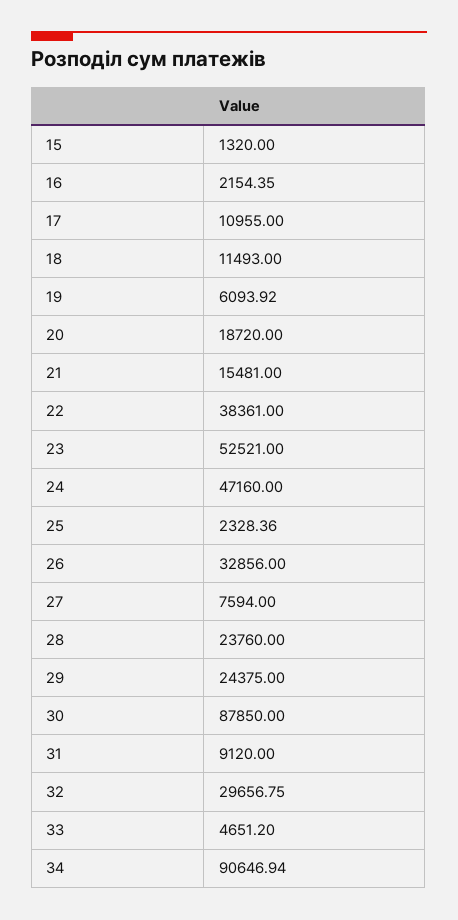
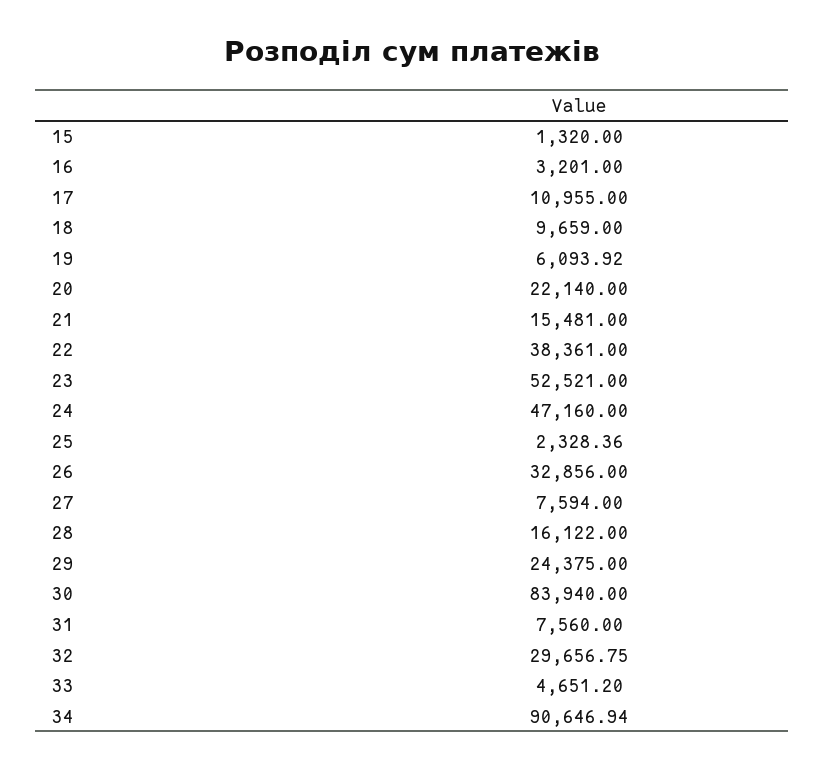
  {
    "15": 1320,
-   "16": 2154.35,
+   "16": 3201,
    "17": 10955,
-   "18": 11493,
+   "18": 9659,
    "19": 6093.92,
-   "20": 18720,
+   "20": 22140,
    "21": 15481,
    "22": 38361,
    "23": 52521,
    "24": 47160,
    "25": 2328.36,
    "26": 32856,
    "27": 7594,
-   "28": 23760,
+   "28": 16122,
    "29": 24375,
-   "30": 87850,
+   "30": 83940,
-   "31": 9120,
+   "31": 7560,
    "32": 29656.75,
    "33": 4651.2,
    "34": 90646.94
  }

